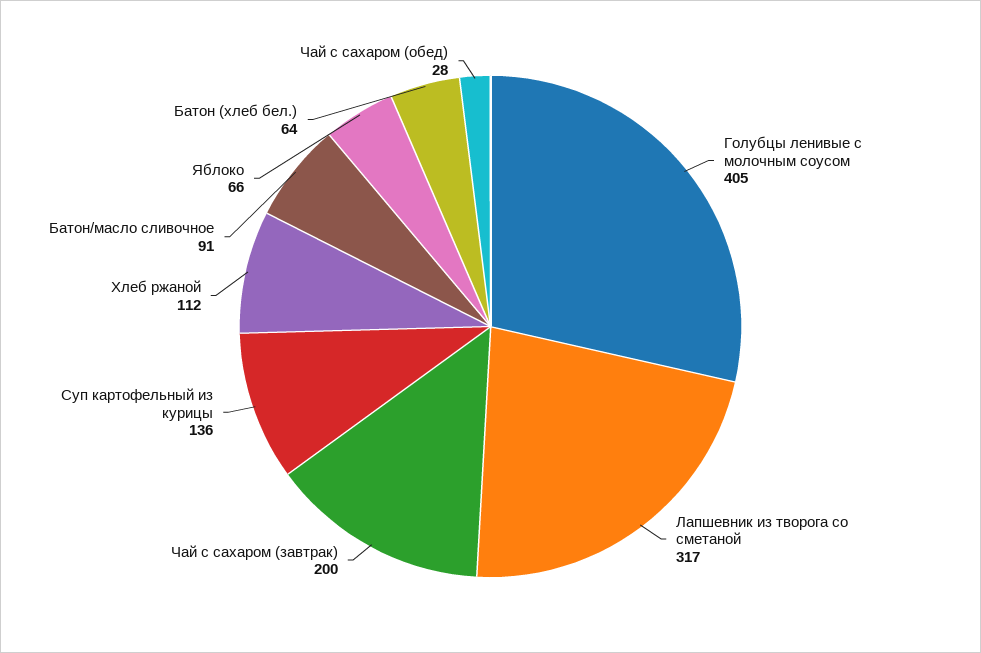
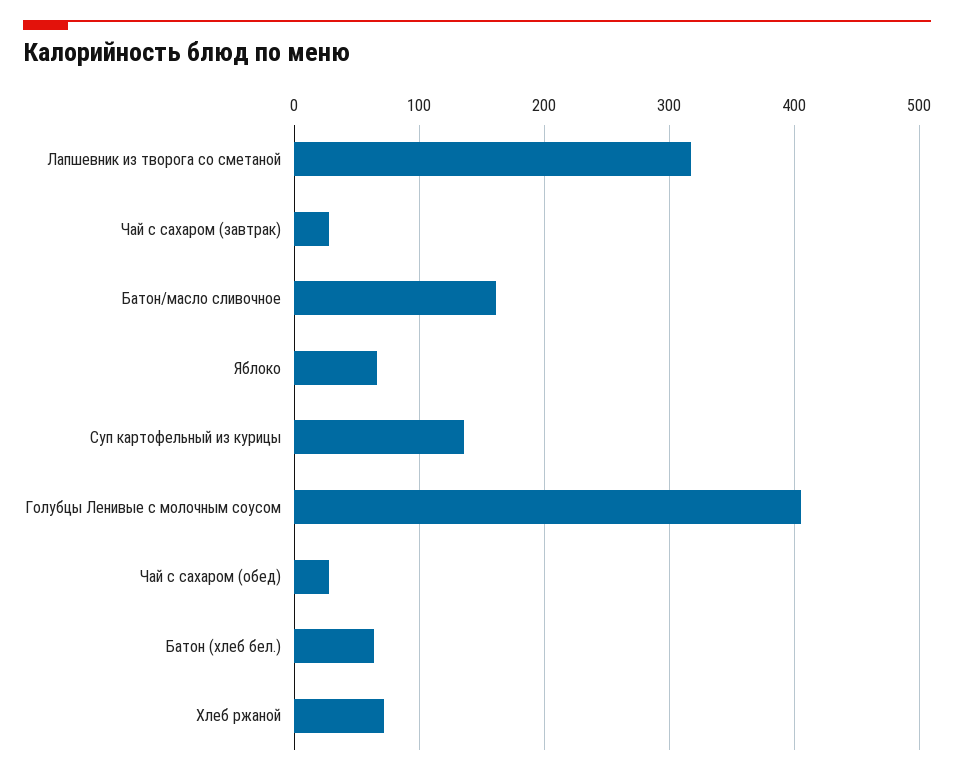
  {
    "Голубцы ленивые с молочным соусом": 405,
    "Лапшевник из творога со сметаной": 317,
-   "Чай с сахаром (завтрак)": 200,
+   "Чай с сахаром (завтрак)": 30,
    "Суп картофельный из курицы": 136,
-   "Хлеб ржаной": 112,
+   "Хлеб ржаной": 70,
-   "Батон/масло сливочное": 91,
+   "Батон/масло сливочное": 160,
    "Яблоко": 66,
    "Батон (хлеб бел.)": 64,
    "Чай с сахаром (обед)": 28
  }

